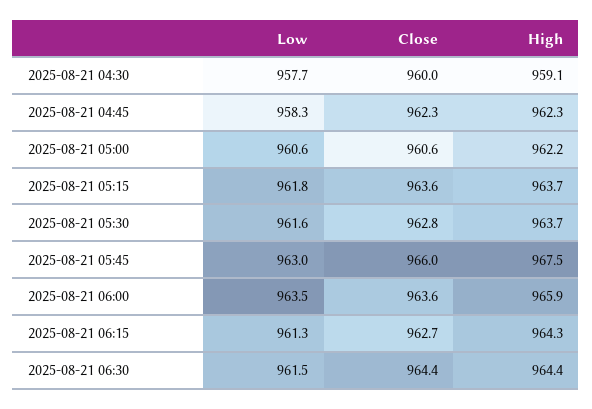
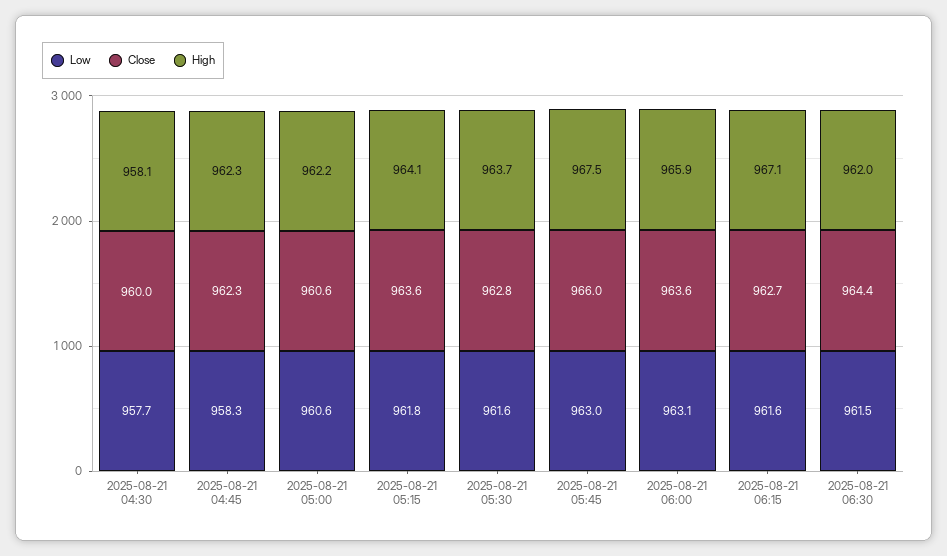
  {
    "Low": {
      "2025-08-21 04:30": 957.7,
      "2025-08-21 04:45": 958.3,
      "2025-08-21 05:00": 960.6,
      "2025-08-21 05:15": 961.8,
      "2025-08-21 05:30": 961.6,
      "2025-08-21 05:45": 963,
-     "2025-08-21 06:00": 963.5,
+     "2025-08-21 06:00": 963.1,
-     "2025-08-21 06:15": 961.3,
+     "2025-08-21 06:15": 961.6,
      "2025-08-21 06:30": 961.5
    },
    "Close": {
      "2025-08-21 04:30": 960,
      "2025-08-21 04:45": 962.3,
      "2025-08-21 05:00": 960.6,
      "2025-08-21 05:15": 963.6,
      "2025-08-21 05:30": 962.8,
      "2025-08-21 05:45": 966,
      "2025-08-21 06:00": 963.6,
      "2025-08-21 06:15": 962.7,
      "2025-08-21 06:30": 964.4
    },
    "High": {
-     "2025-08-21 04:30": 959.1,
+     "2025-08-21 04:30": 958.1,
      "2025-08-21 04:45": 962.3,
      "2025-08-21 05:00": 962.2,
-     "2025-08-21 05:15": 963.7,
+     "2025-08-21 05:15": 964.1,
      "2025-08-21 05:30": 963.7,
      "2025-08-21 05:45": 967.5,
      "2025-08-21 06:00": 965.9,
-     "2025-08-21 06:15": 964.3,
+     "2025-08-21 06:15": 967.1,
-     "2025-08-21 06:30": 964.4
+     "2025-08-21 06:30": 962
    }
  }

